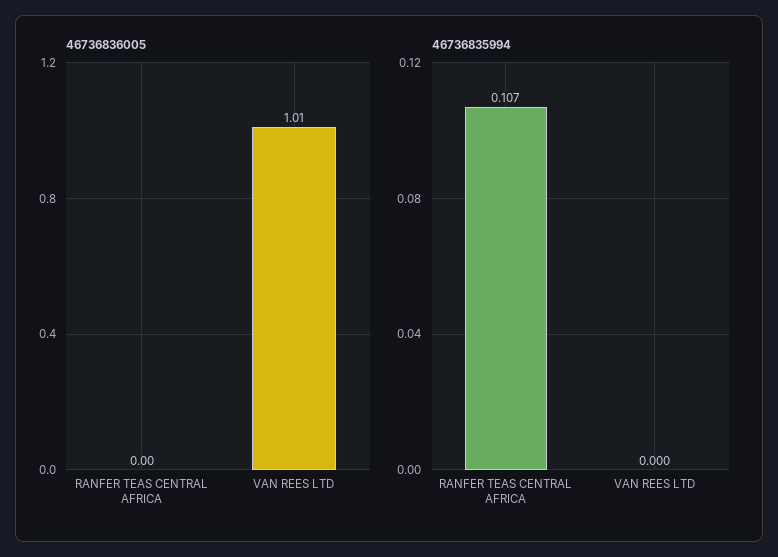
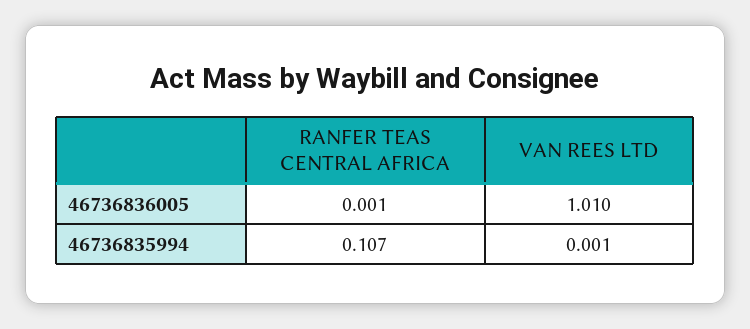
  {
    "46736836005": {
-     "RANFER TEAS CENTRAL AFRICA": 0,
+     "RANFER TEAS CENTRAL AFRICA": 0.001,
      "VAN REES LTD": 1.01
    },
    "46736835994": {
      "RANFER TEAS CENTRAL AFRICA": 0.107,
-     "VAN REES LTD": 0
+     "VAN REES LTD": 0.001
    }
  }

